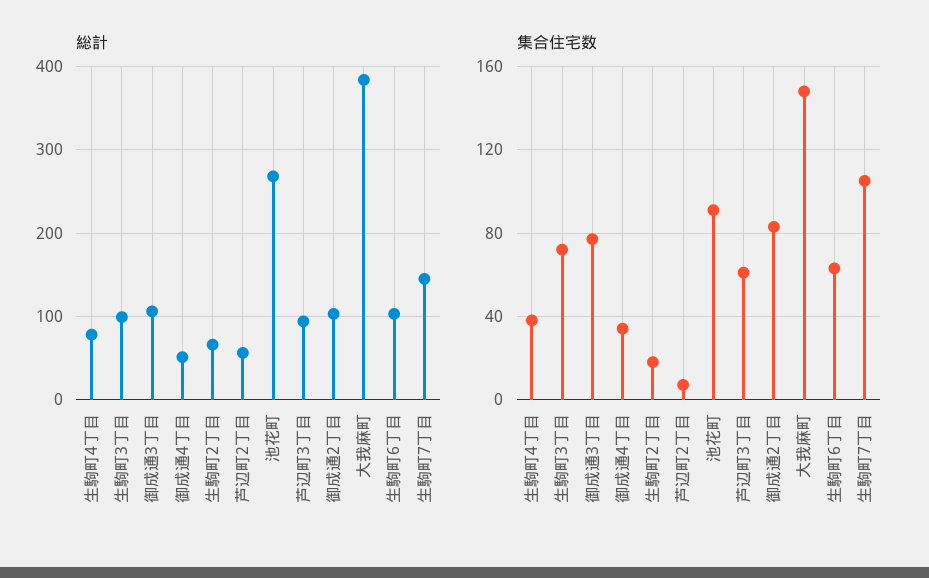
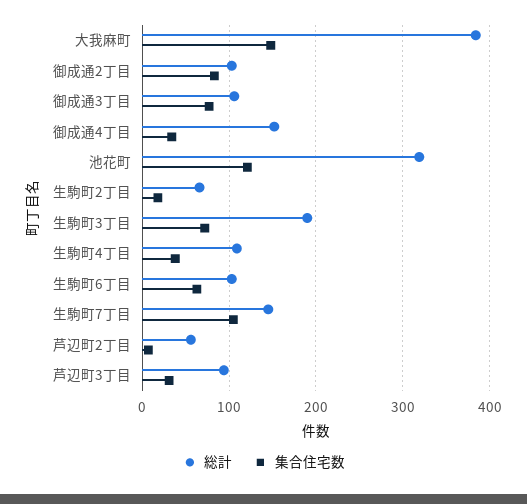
  {
    "総計": {
-     "生駒町4丁目": 80,
+     "生駒町4丁目": 110,
-     "生駒町3丁目": 100,
+     "生駒町3丁目": 190,
      "御成通3丁目": 110,
-     "御成通4丁目": 50,
+     "御成通4丁目": 150,
      "生駒町2丁目": 70,
      "芦辺町2丁目": 60,
-     "池花町": 270,
+     "池花町": 320,
      "芦辺町3丁目": 90,
      "御成通2丁目": 100,
      "大我麻町": 380,
      "生駒町6丁目": 100,
      "生駒町7丁目": 150
    },
    "集合住宅数": {
      "生駒町4丁目": 40,
      "生駒町3丁目": 70,
      "御成通3丁目": 75,
      "御成通4丁目": 35,
      "生駒町2丁目": 20,
      "芦辺町2丁目": 5,
-     "池花町": 90,
+     "池花町": 120,
-     "芦辺町3丁目": 60,
+     "芦辺町3丁目": 30,
      "御成通2丁目": 85,
      "大我麻町": 150,
      "生駒町6丁目": 65,
      "生駒町7丁目": 105
    }
  }

